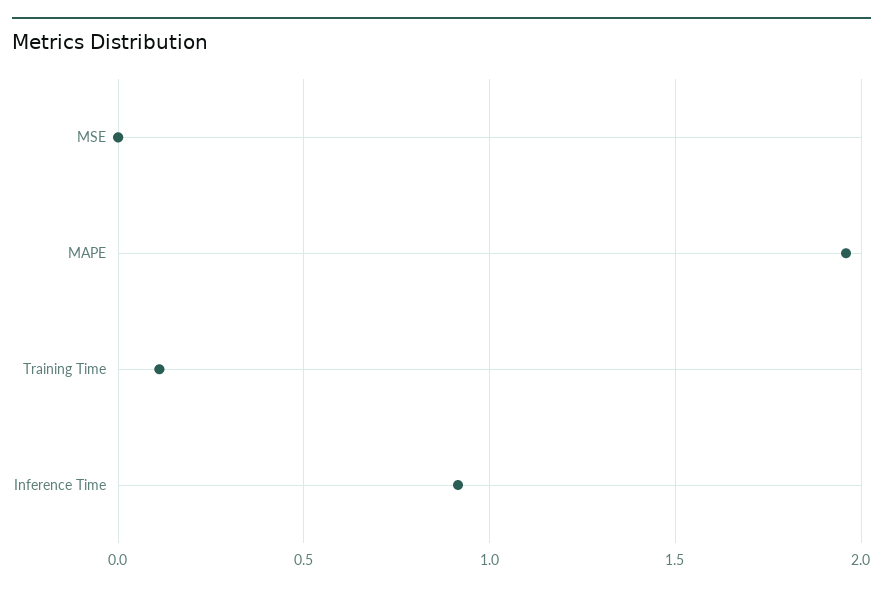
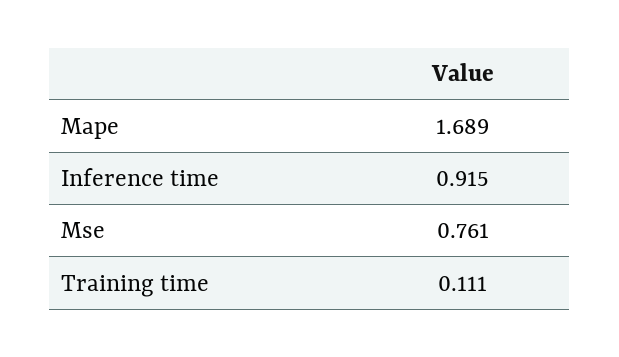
  {
-   "MSE": 0,
+   "MSE": 0.761,
-   "MAPE": 1.95,
+   "MAPE": 1.689,
    "Training Time": 0.111,
    "Inference Time": 0.915
  }

